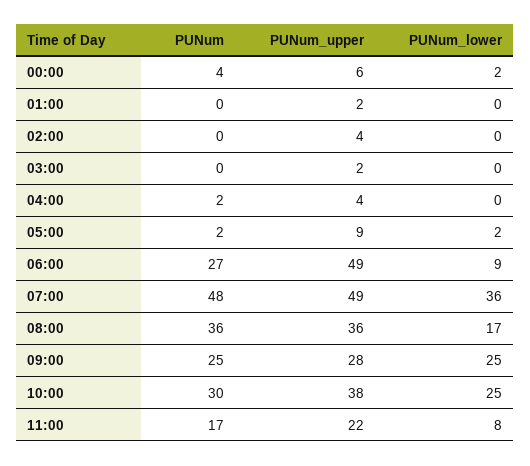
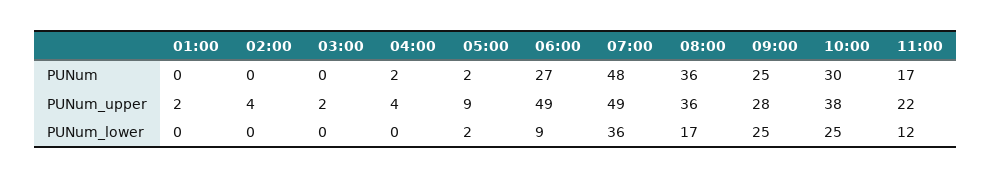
  {
    "PUNum": {
-     "00:00": 4,
      "01:00": 0,
      "02:00": 0,
      "03:00": 0,
      "04:00": 2,
      "05:00": 2,
      "06:00": 27,
      "07:00": 48,
      "08:00": 36,
      "09:00": 25,
      "10:00": 30,
      "11:00": 17
    },
    "PUNum_upper": {
-     "00:00": 6,
      "01:00": 2,
      "02:00": 4,
      "03:00": 2,
      "04:00": 4,
      "05:00": 9,
      "06:00": 49,
      "07:00": 49,
      "08:00": 36,
      "09:00": 28,
      "10:00": 38,
      "11:00": 22
    },
    "PUNum_lower": {
-     "00:00": 2,
      "01:00": 0,
      "02:00": 0,
      "03:00": 0,
      "04:00": 0,
      "05:00": 2,
      "06:00": 9,
      "07:00": 36,
      "08:00": 17,
      "09:00": 25,
      "10:00": 25,
-     "11:00": 8
+     "11:00": 12
    }
  }

